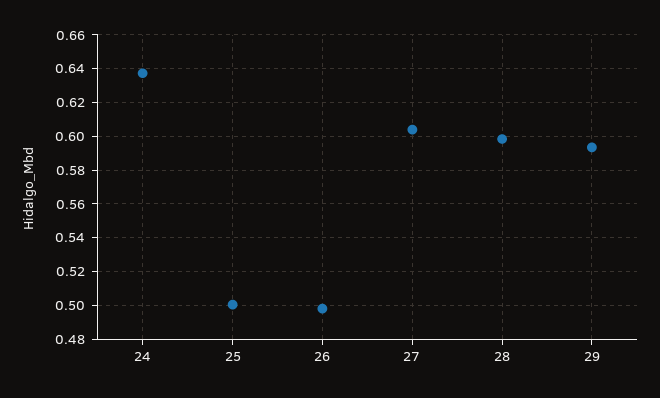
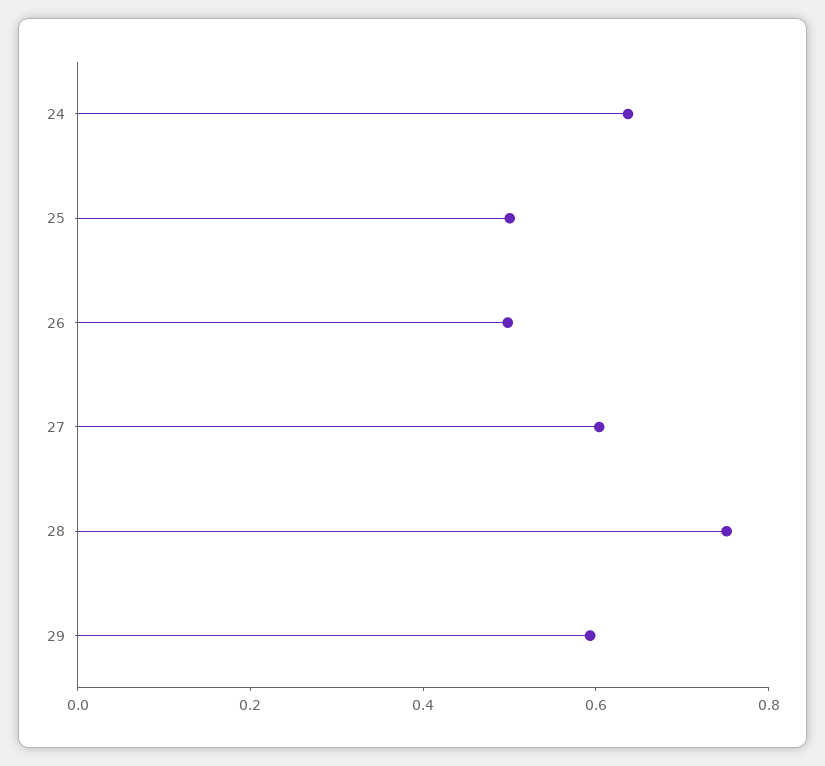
  {
    "24": 0.635,
    "25": 0.5,
    "26": 0.5,
    "27": 0.605,
-   "28": 0.6,
+   "28": 0.75,
    "29": 0.595
  }

